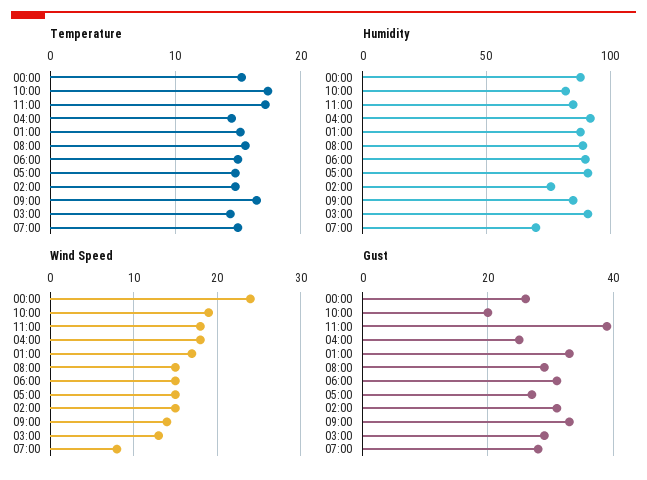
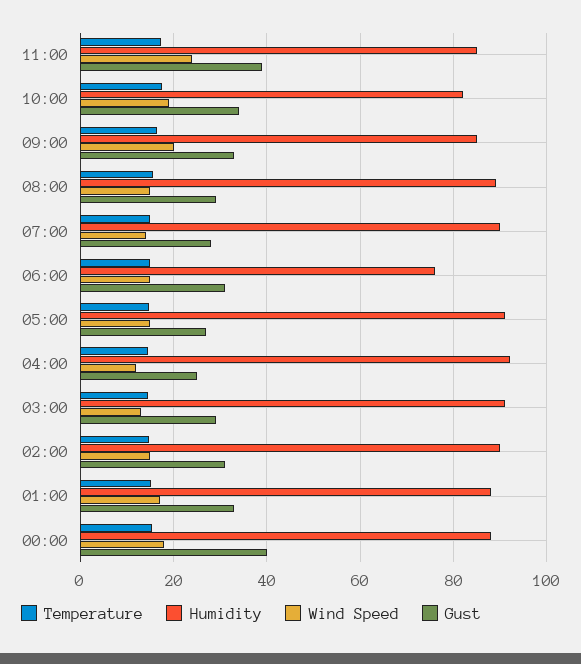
  {
    "Temperature": {
      "00:00": 15,
      "10:00": 17,
      "11:00": 17,
      "04:00": 15,
      "01:00": 15,
      "08:00": 16,
      "06:00": 15,
      "05:00": 15,
      "02:00": 15,
      "09:00": 17,
      "03:00": 14,
      "07:00": 15
    },
    "Humidity": {
      "00:00": 88,
      "10:00": 82,
      "11:00": 86,
      "04:00": 92,
      "01:00": 88,
      "08:00": 90,
-     "06:00": 90,
+     "06:00": 76,
      "05:00": 92,
-     "02:00": 75,
+     "02:00": 90,
      "09:00": 86,
      "03:00": 92,
-     "07:00": 70
+     "07:00": 90
    },
    "Wind Speed": {
-     "00:00": 24,
+     "00:00": 18,
      "10:00": 19,
-     "11:00": 18,
+     "11:00": 24,
-     "04:00": 18,
+     "04:00": 12,
      "01:00": 17,
      "08:00": 15,
      "06:00": 15,
      "05:00": 15,
      "02:00": 15,
-     "09:00": 14,
+     "09:00": 20,
      "03:00": 13,
-     "07:00": 8
+     "07:00": 14
    },
    "Gust": {
-     "00:00": 25,
+     "00:00": 40,
-     "10:00": 20,
+     "10:00": 34,
      "11:00": 40,
      "04:00": 26,
      "01:00": 34,
      "08:00": 30,
      "06:00": 32,
      "05:00": 28,
      "02:00": 32,
      "09:00": 34,
      "03:00": 30,
      "07:00": 28
    }
  }

